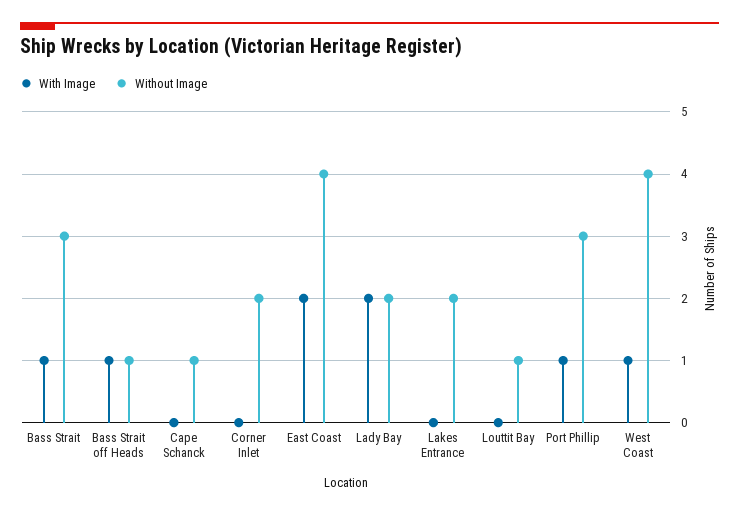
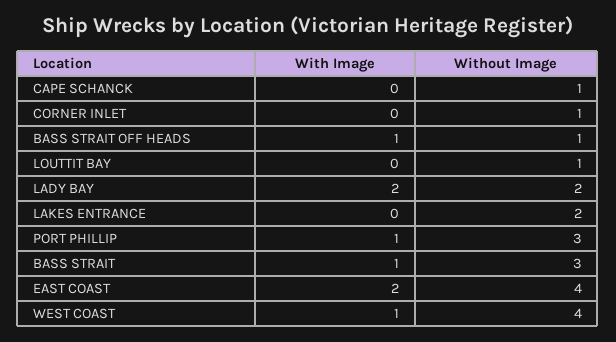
  {
    "With Image": {
      "Bass Strait": 1,
      "Bass Strait off Heads": 1,
      "Cape Schanck": 0,
      "Corner Inlet": 0,
      "East Coast": 2,
      "Lady Bay": 2,
      "Lakes Entrance": 0,
      "Louttit Bay": 0,
      "Port Phillip": 1,
      "West Coast": 1
    },
    "Without Image": {
      "Bass Strait": 3,
      "Bass Strait off Heads": 1,
      "Cape Schanck": 1,
-     "Corner Inlet": 2,
+     "Corner Inlet": 1,
      "East Coast": 4,
      "Lady Bay": 2,
      "Lakes Entrance": 2,
      "Louttit Bay": 1,
      "Port Phillip": 3,
      "West Coast": 4
    }
  }

